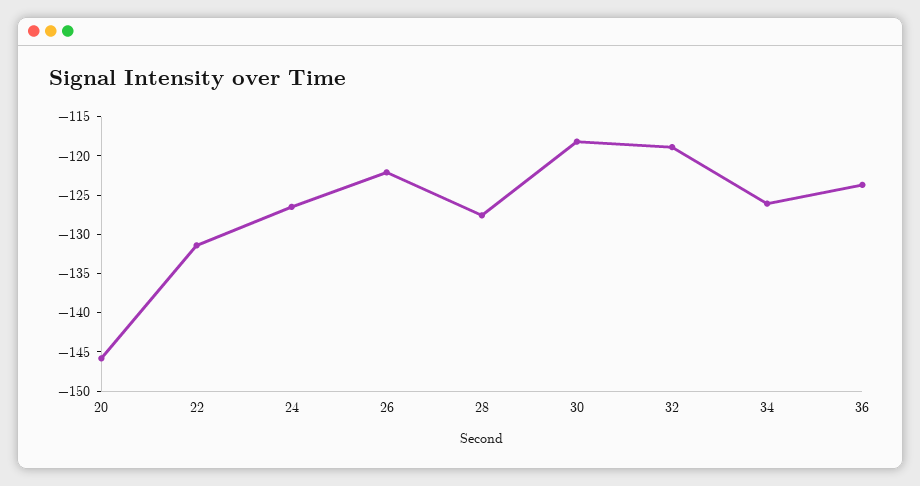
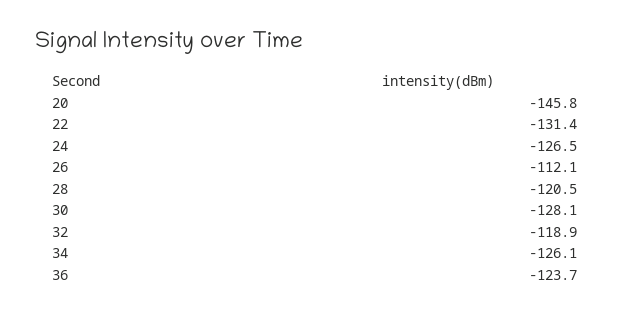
  {
    "20": -145.8,
    "22": -131.4,
    "24": -126.5,
-   "26": -122.5,
+   "26": -112.1,
-   "28": -127.5,
+   "28": -120.5,
-   "30": -117.5,
+   "30": -128.1,
    "32": -118.9,
    "34": -126.1,
    "36": -123.7
  }

